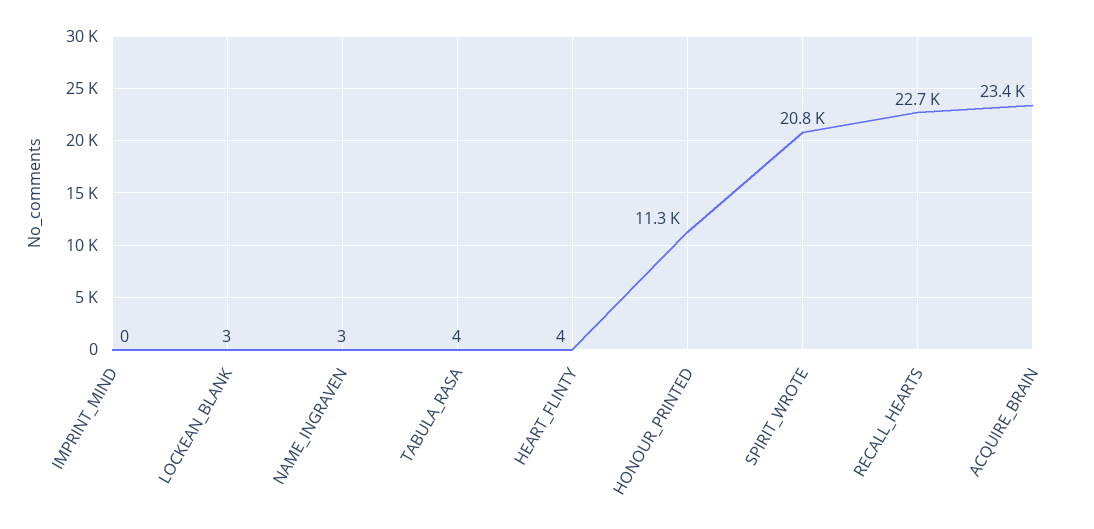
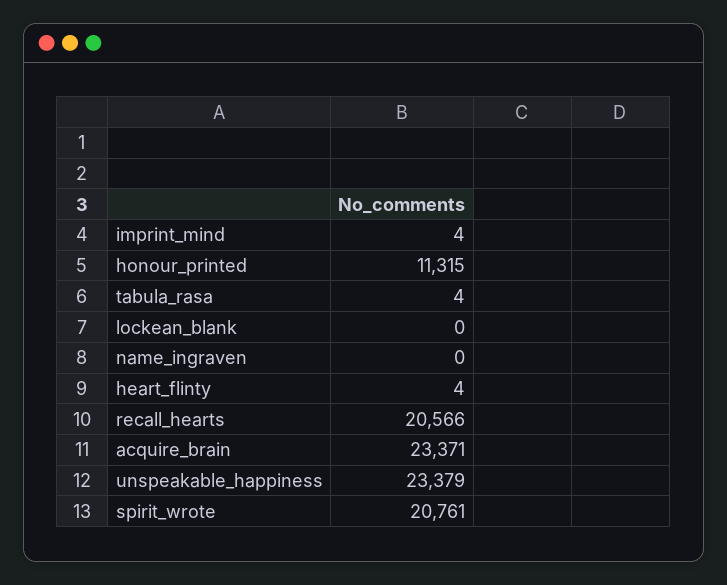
  {
-   "IMPRINT_MIND": 0,
+   "IMPRINT_MIND": 4,
-   "LOCKEAN_BLANK": 3,
+   "LOCKEAN_BLANK": 0,
-   "NAME_INGRAVEN": 3,
+   "NAME_INGRAVEN": 0,
    "TABULA_RASA": 4,
    "HEART_FLINTY": 4,
    "HONOUR_PRINTED": 11315,
    "SPIRIT_WROTE": 20761,
-   "RECALL_HEARTS": 22700,
+   "RECALL_HEARTS": 20566,
-   "ACQUIRE_BRAIN": 23371
+   "ACQUIRE_BRAIN": 23371,
+   "unspeakable_happiness": 23379
  }

